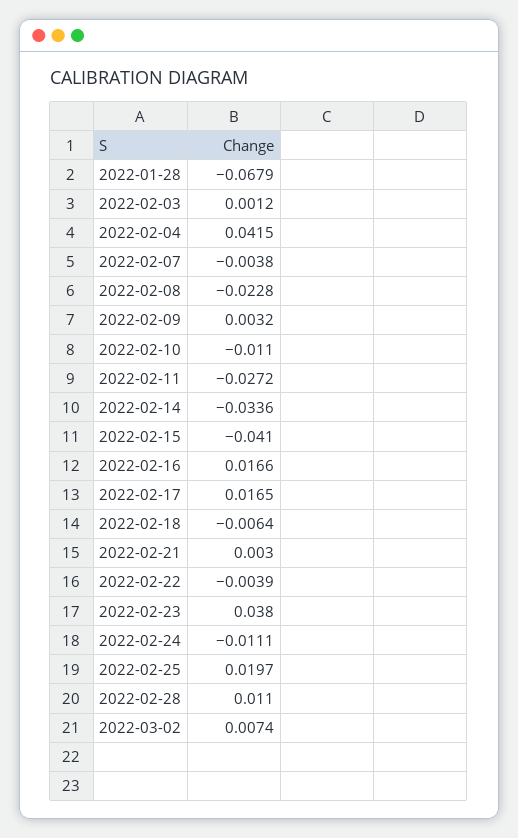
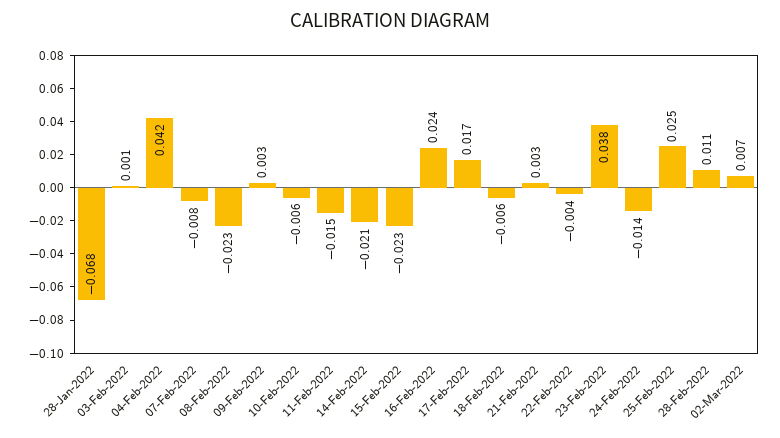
  {
    "2022-01-28": -0.0679,
    "2022-02-03": 0.0012,
    "2022-02-04": 0.0415,
-   "2022-02-07": -0.0038,
+   "2022-02-07": -0.008,
    "2022-02-08": -0.0228,
    "2022-02-09": 0.0032,
-   "2022-02-10": -0.011,
+   "2022-02-10": -0.006,
-   "2022-02-11": -0.0272,
+   "2022-02-11": -0.015,
-   "2022-02-14": -0.0336,
+   "2022-02-14": -0.021,
-   "2022-02-15": -0.041,
+   "2022-02-15": -0.023,
-   "2022-02-16": 0.0166,
+   "2022-02-16": 0.024,
    "2022-02-17": 0.0165,
    "2022-02-18": -0.0064,
    "2022-02-21": 0.003,
    "2022-02-22": -0.0039,
    "2022-02-23": 0.038,
-   "2022-02-24": -0.0111,
+   "2022-02-24": -0.014,
-   "2022-02-25": 0.0197,
+   "2022-02-25": 0.025,
    "2022-02-28": 0.011,
    "2022-03-02": 0.0074
  }

